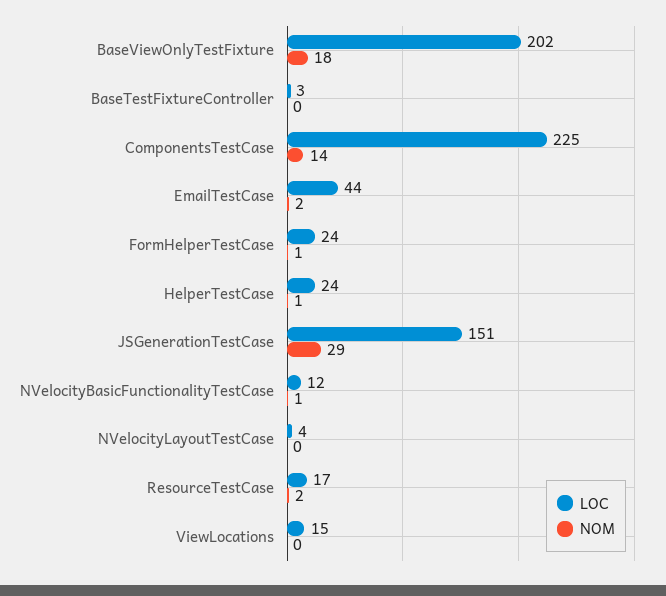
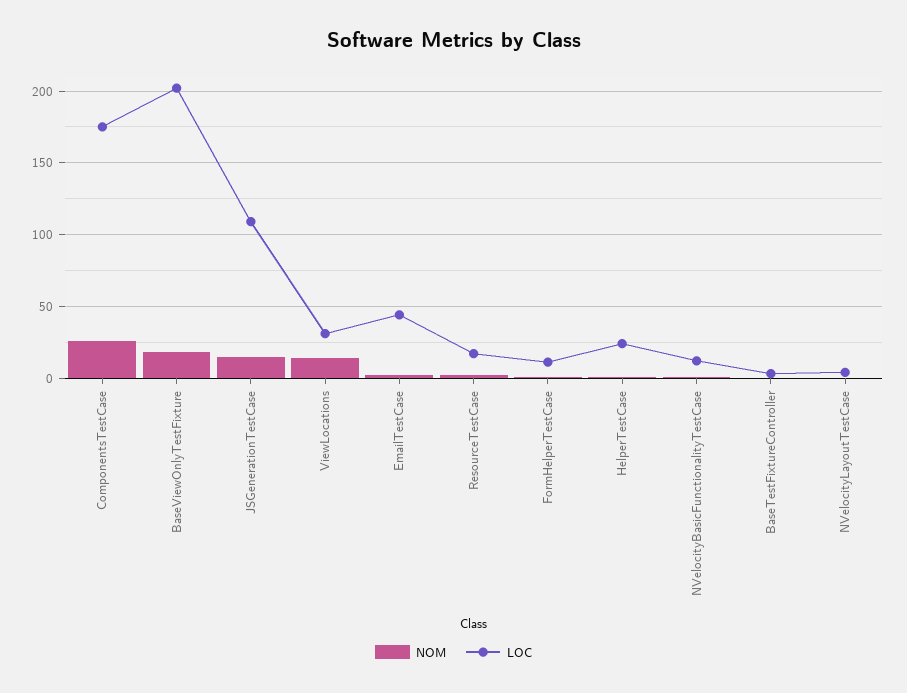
  {
    "LOC": {
      "BaseViewOnlyTestFixture": 202,
      "BaseTestFixtureController": 3,
-     "ComponentsTestCase": 225,
+     "ComponentsTestCase": 175,
      "EmailTestCase": 44,
-     "FormHelperTestCase": 24,
+     "FormHelperTestCase": 10,
      "HelperTestCase": 24,
-     "JSGenerationTestCase": 151,
+     "JSGenerationTestCase": 110,
      "NVelocityBasicFunctionalityTestCase": 12,
      "NVelocityLayoutTestCase": 4,
      "ResourceTestCase": 17,
-     "ViewLocations": 15
+     "ViewLocations": 30
    },
    "NOM": {
      "BaseViewOnlyTestFixture": 18,
      "BaseTestFixtureController": 0,
-     "ComponentsTestCase": 14,
+     "ComponentsTestCase": 25,
      "EmailTestCase": 2,
      "FormHelperTestCase": 1,
      "HelperTestCase": 1,
-     "JSGenerationTestCase": 29,
+     "JSGenerationTestCase": 15,
      "NVelocityBasicFunctionalityTestCase": 1,
      "NVelocityLayoutTestCase": 0,
      "ResourceTestCase": 2,
-     "ViewLocations": 0
+     "ViewLocations": 15
    }
  }

